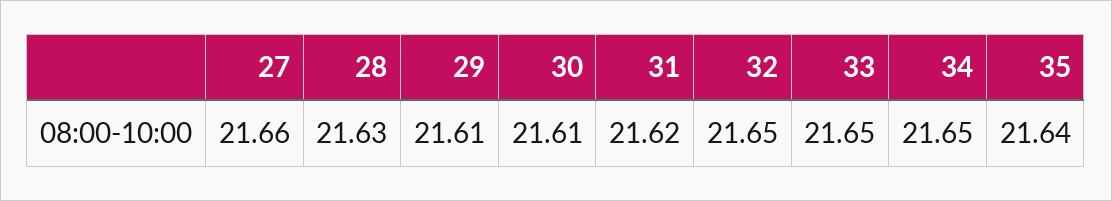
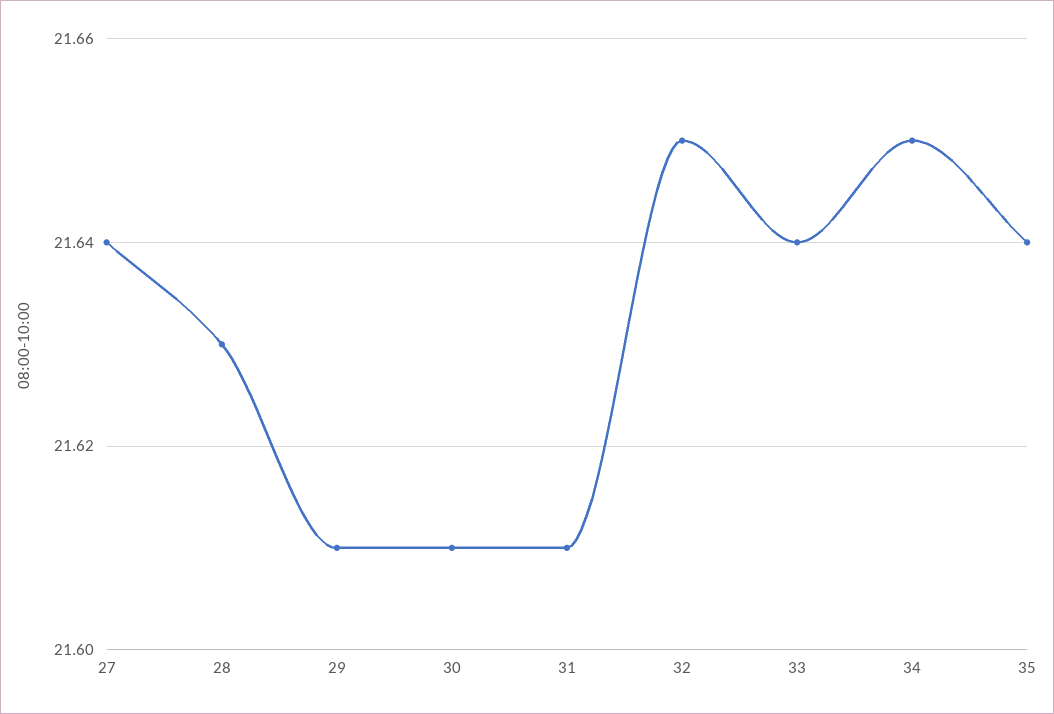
  {
-   "27": 21.66,
+   "27": 21.64,
    "28": 21.63,
    "29": 21.61,
    "30": 21.61,
-   "31": 21.62,
+   "31": 21.61,
    "32": 21.65,
-   "33": 21.65,
+   "33": 21.64,
    "34": 21.65,
    "35": 21.64
  }

